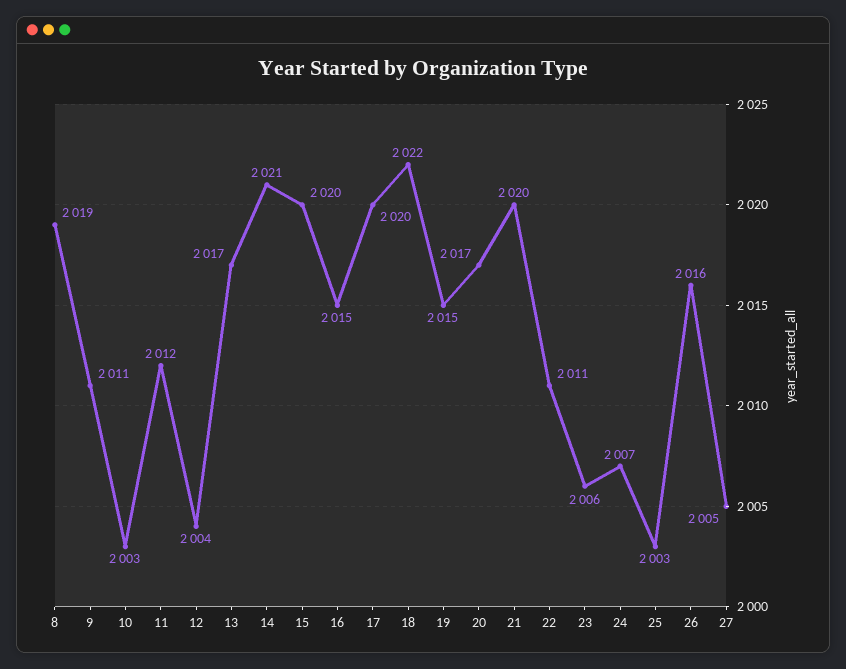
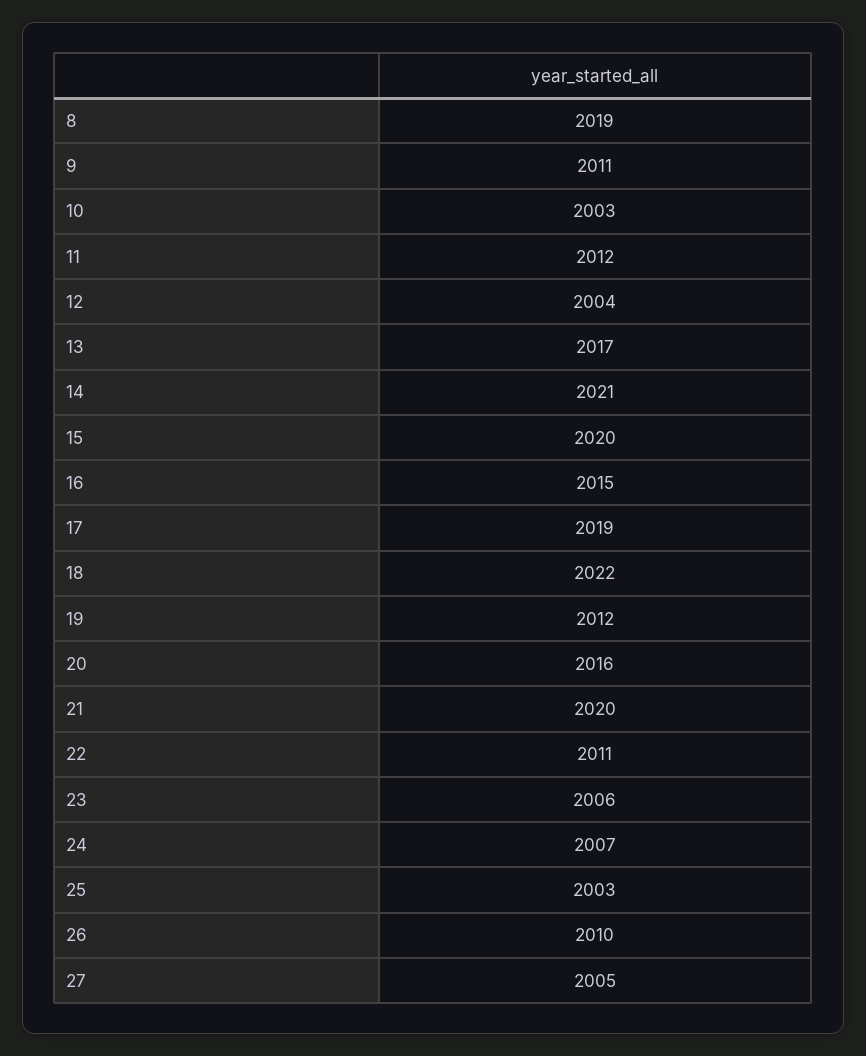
  {
    "8": 2019,
    "9": 2011,
    "10": 2003,
    "11": 2012,
    "12": 2004,
    "13": 2017,
    "14": 2021,
    "15": 2020,
    "16": 2015,
-   "17": 2020,
+   "17": 2019,
    "18": 2022,
-   "19": 2015,
+   "19": 2012,
-   "20": 2017,
+   "20": 2016,
    "21": 2020,
    "22": 2011,
    "23": 2006,
    "24": 2007,
    "25": 2003,
-   "26": 2016,
+   "26": 2010,
    "27": 2005
  }

